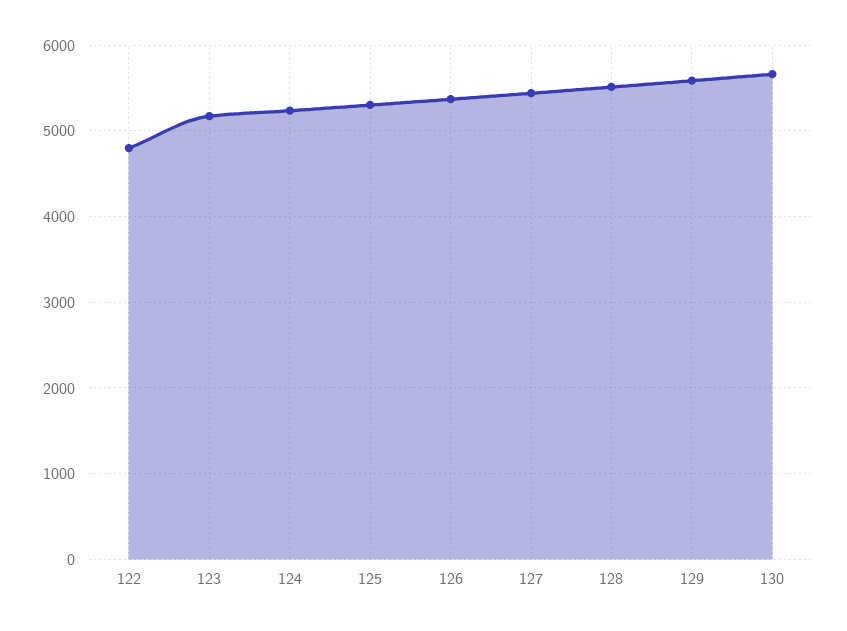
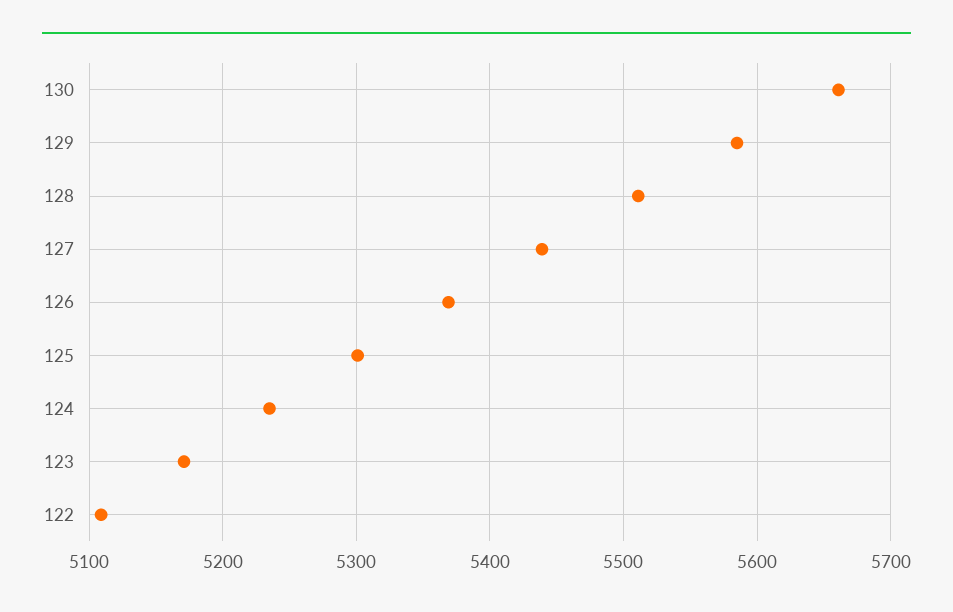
  {
-   "122": 4800,
+   "122": 5110,
    "123": 5170,
    "124": 5240,
    "125": 5300,
    "126": 5370,
    "127": 5440,
    "128": 5510,
    "129": 5590,
    "130": 5660
  }

